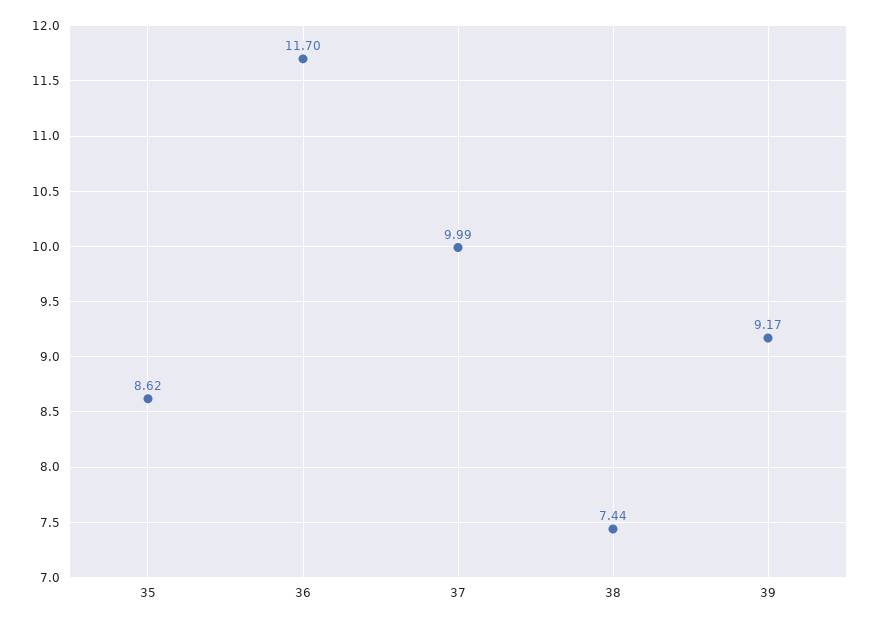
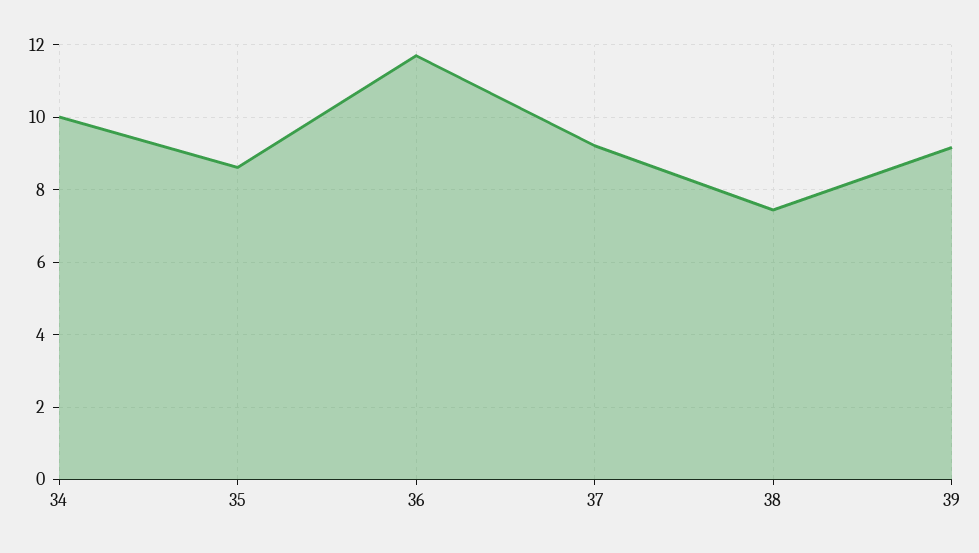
  {
    "35": 8.62,
    "36": 11.7,
-   "37": 9.99,
+   "37": 9.2,
    "38": 7.44,
-   "39": 9.17
+   "39": 9.17,
+   "34": 10
  }

